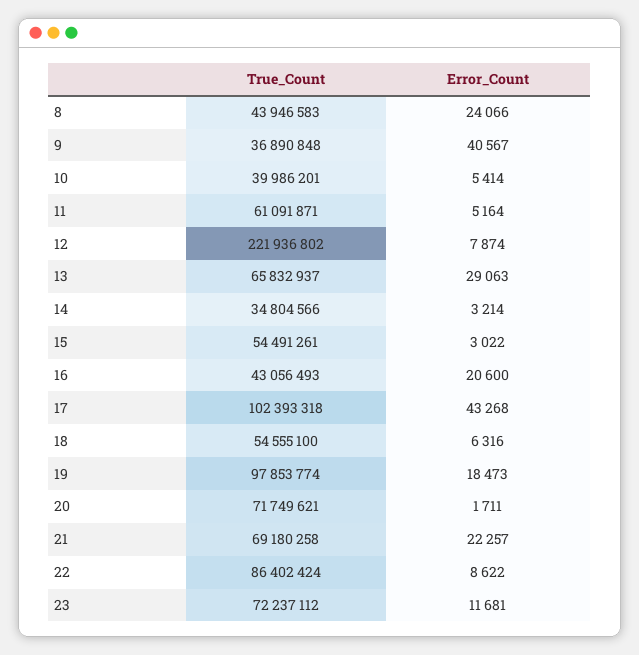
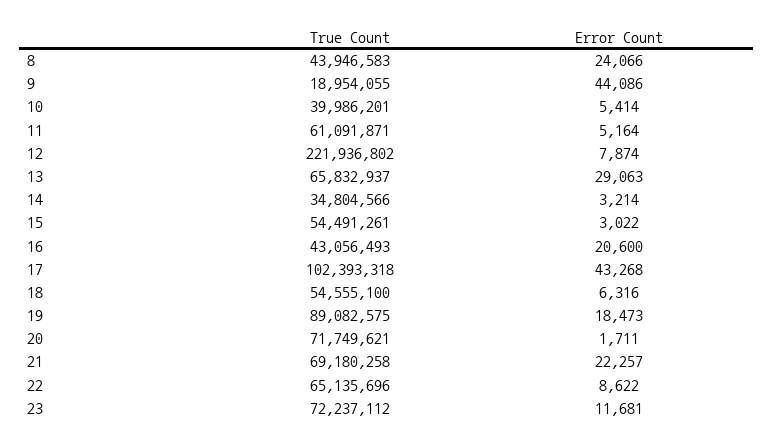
  {
    "True_Count": {
      "8": 43946583,
-     "9": 36890848,
+     "9": 18954055,
      "10": 39986201,
      "11": 61091871,
      "12": 221936802,
      "13": 65832937,
      "14": 34804566,
      "15": 54491261,
      "16": 43056493,
      "17": 102393318,
      "18": 54555100,
-     "19": 97853774,
+     "19": 89082575,
      "20": 71749621,
      "21": 69180258,
-     "22": 86402424,
+     "22": 65135696,
      "23": 72237112
    },
    "Error_Count": {
      "8": 24066,
-     "9": 40567,
+     "9": 44086,
      "10": 5414,
      "11": 5164,
      "12": 7874,
      "13": 29063,
      "14": 3214,
      "15": 3022,
      "16": 20600,
      "17": 43268,
      "18": 6316,
      "19": 18473,
      "20": 1711,
      "21": 22257,
      "22": 8622,
      "23": 11681
    }
  }

